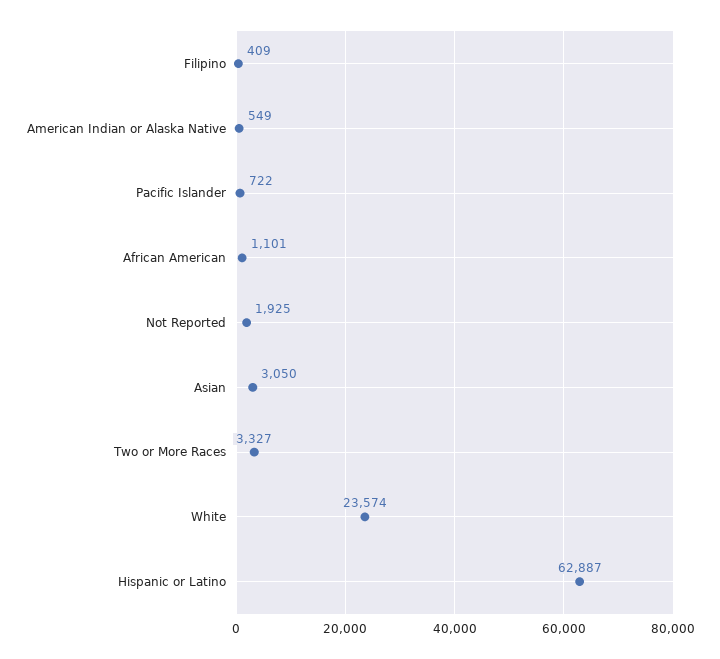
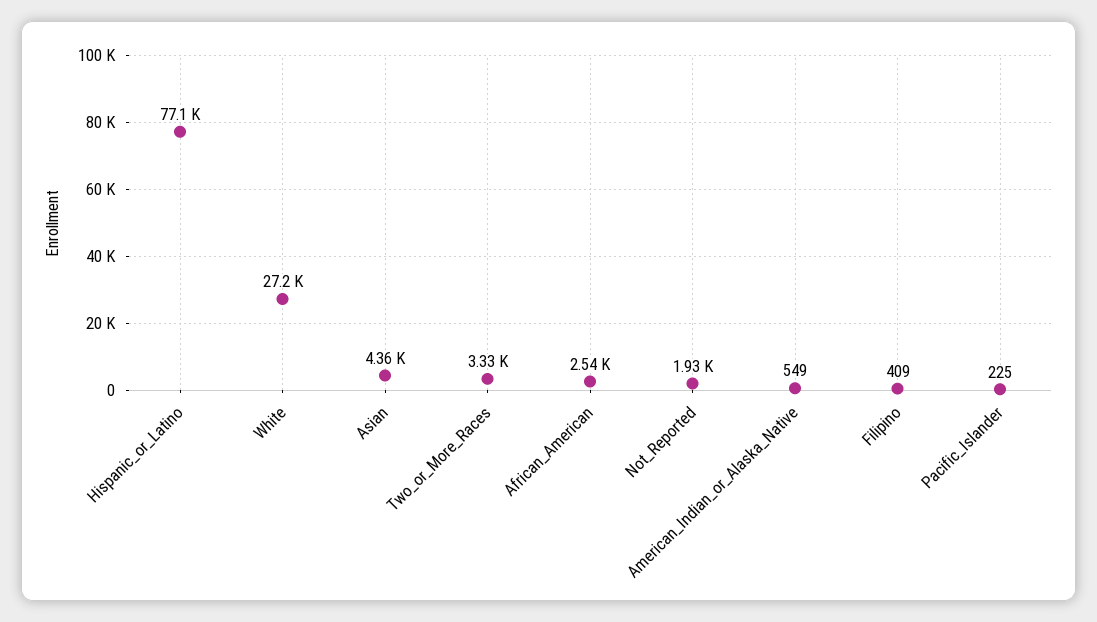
  {
    "Filipino": 409,
    "American Indian or Alaska Native": 549,
-   "Pacific Islander": 722,
+   "Pacific Islander": 225,
-   "African American": 1101,
+   "African American": 2540,
    "Not Reported": 1925,
-   "Asian": 3050,
+   "Asian": 4360,
    "Two or More Races": 3327,
-   "White": 23574,
+   "White": 27200,
-   "Hispanic or Latino": 62887
+   "Hispanic or Latino": 77100
  }

